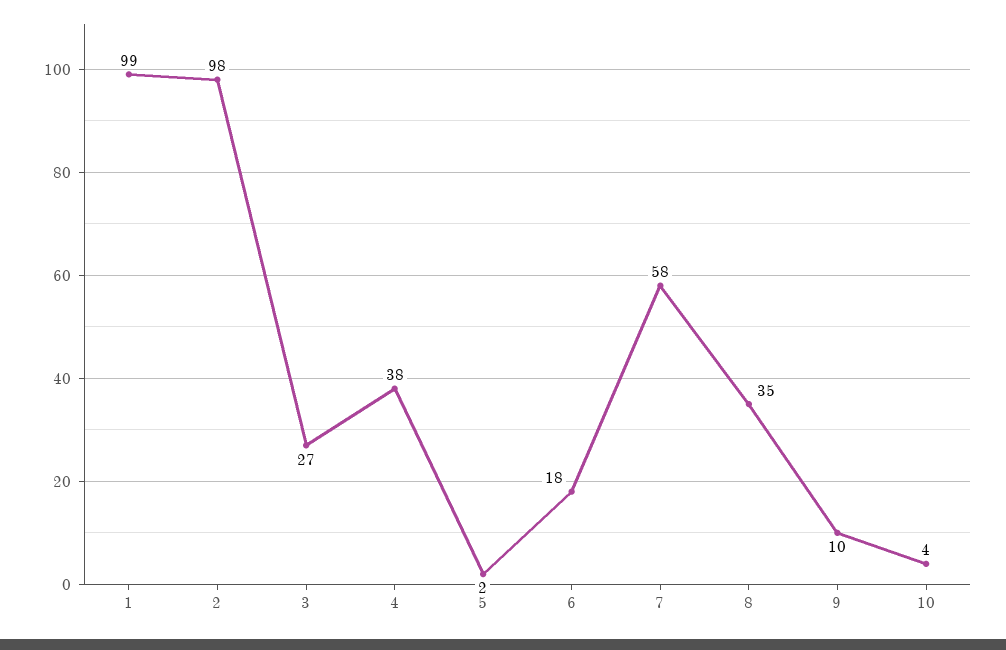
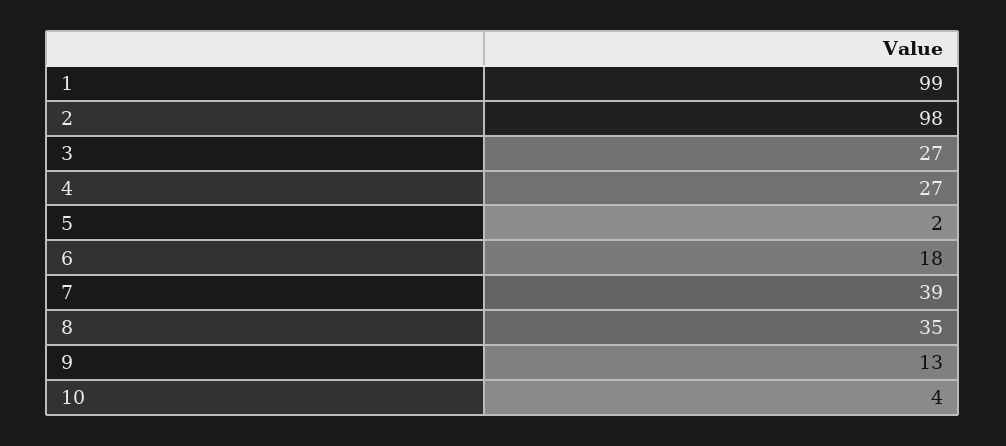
  {
    "1": 99,
    "2": 98,
    "3": 27,
-   "4": 38,
+   "4": 27,
    "5": 2,
    "6": 18,
-   "7": 58,
+   "7": 39,
    "8": 35,
-   "9": 10,
+   "9": 13,
    "10": 4
  }

